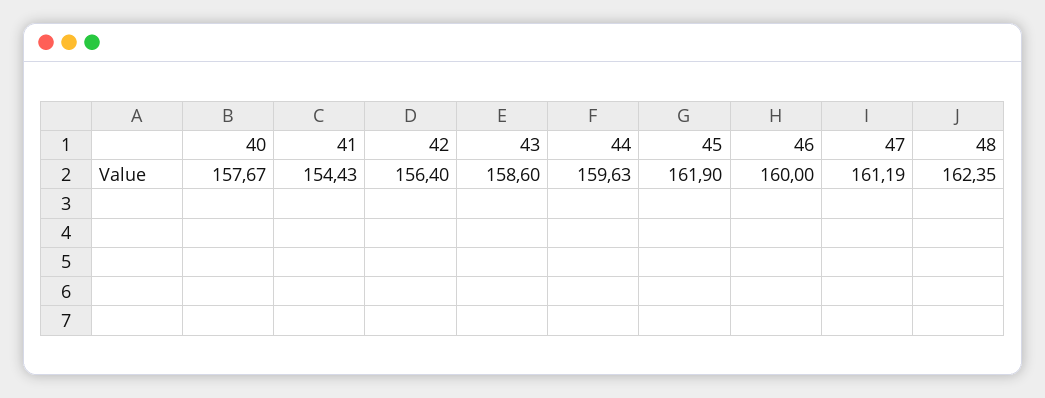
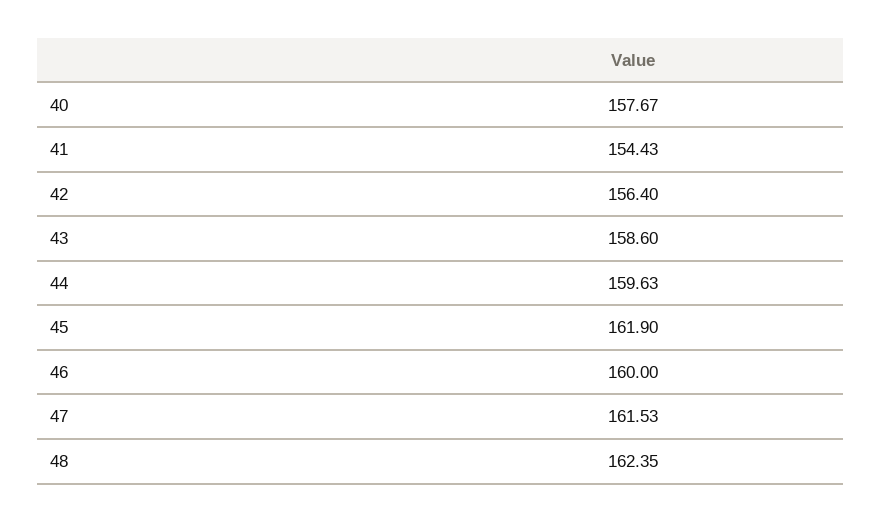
  {
    "40": 157.67,
    "41": 154.43,
    "42": 156.4,
    "43": 158.6,
    "44": 159.63,
    "45": 161.9,
    "46": 160,
-   "47": 161.19,
+   "47": 161.53,
    "48": 162.35
  }

